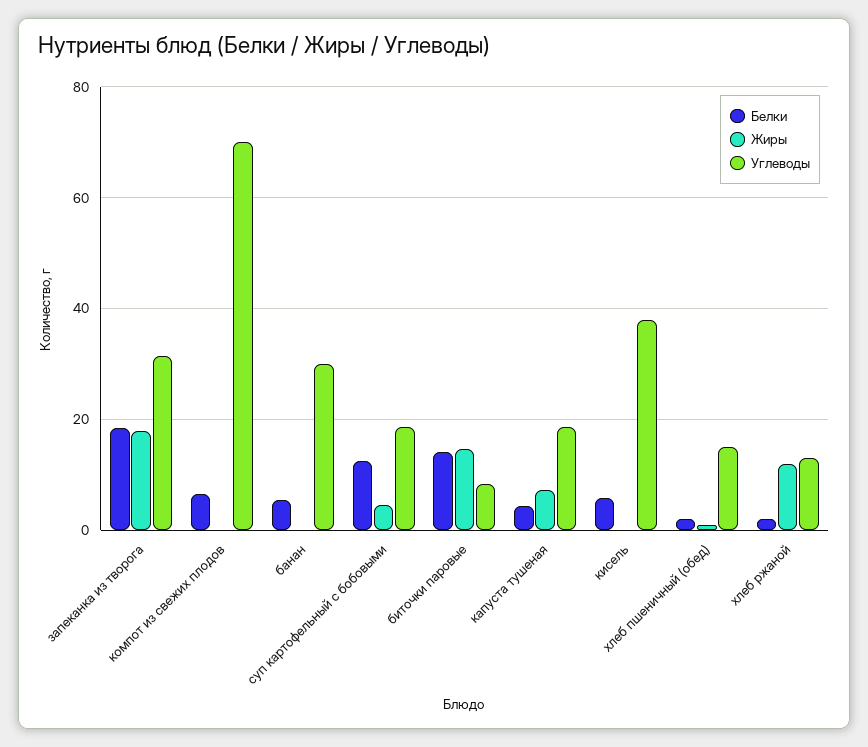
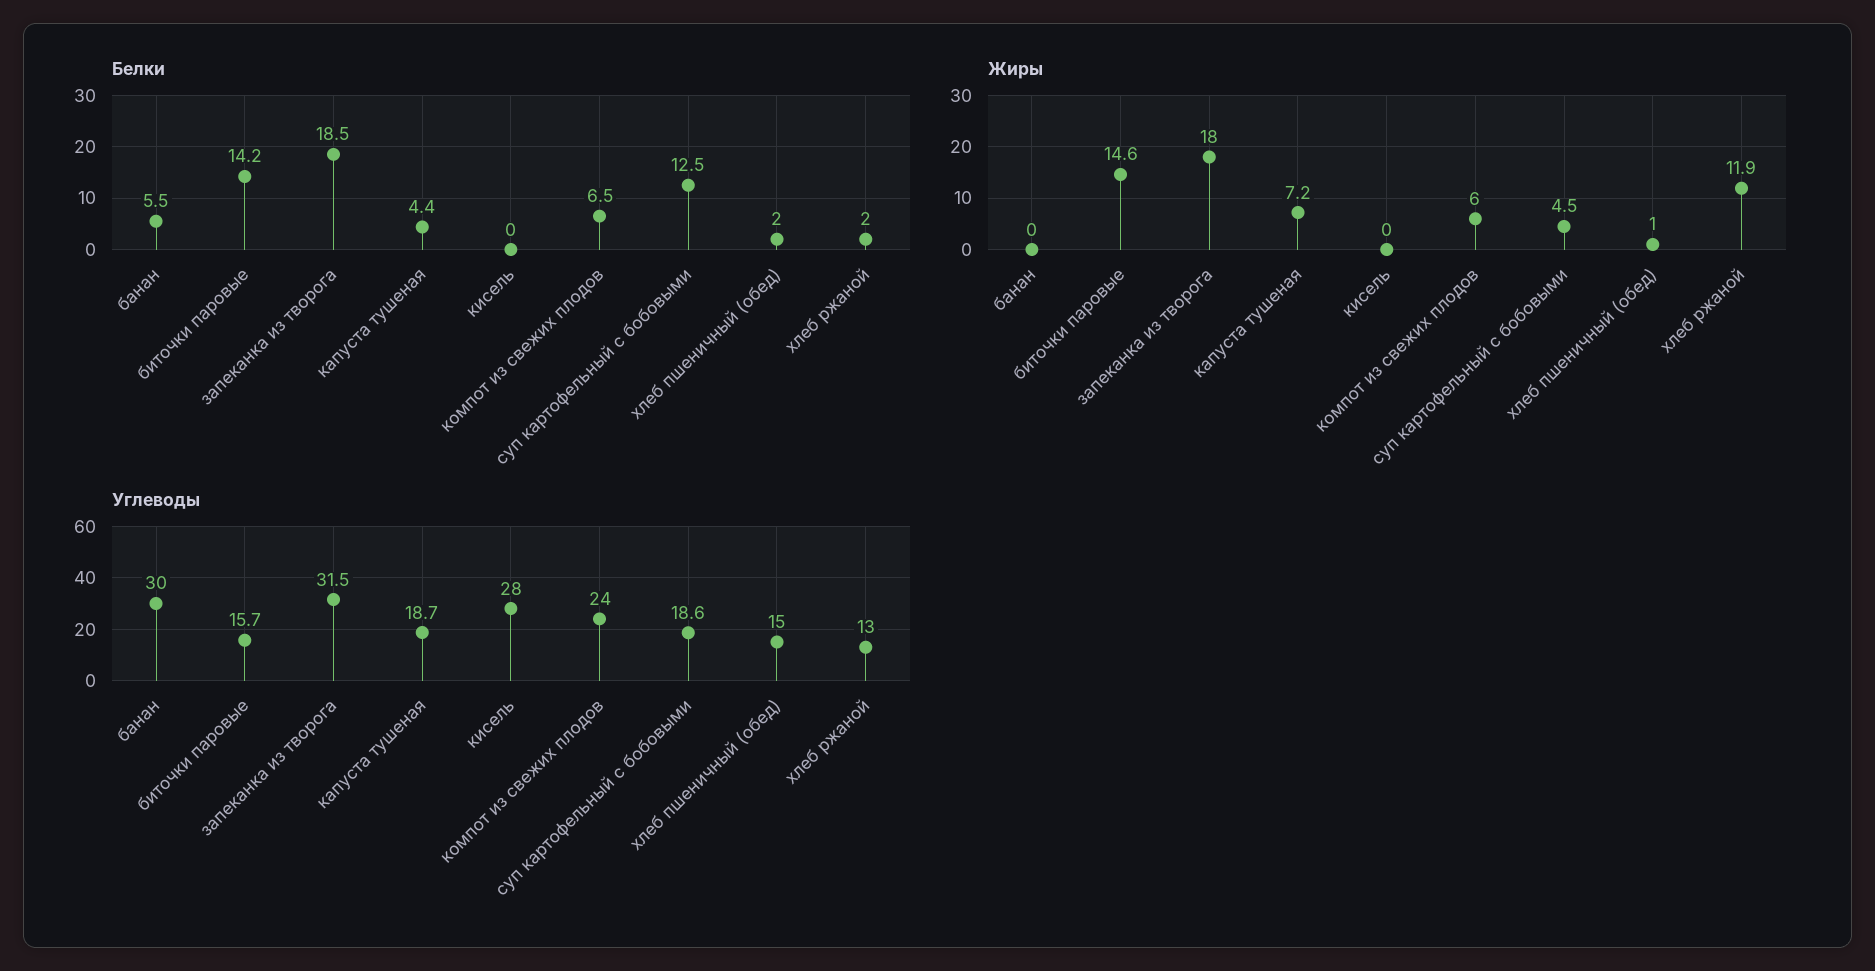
  {
    "Белки": {
      "запеканка из творога": 18.5,
      "компот из свежих плодов": 6.5,
      "банан": 5.5,
      "суп картофельный с бобовыми": 12.5,
      "биточки паровые": 14.2,
      "капуста тушеная": 4.4,
-     "кисель": 6,
+     "кисель": 0,
      "хлеб пшеничный (обед)": 2,
      "хлеб ржаной": 2
    },
    "Жиры": {
      "запеканка из творога": 18,
-     "компот из свежих плодов": 0,
+     "компот из свежих плодов": 6,
      "банан": 0,
      "суп картофельный с бобовыми": 4.5,
      "биточки паровые": 14.6,
      "капуста тушеная": 7.2,
      "кисель": 0,
      "хлеб пшеничный (обед)": 1,
      "хлеб ржаной": 11.9
    },
    "Углеводы": {
      "запеканка из творога": 31.5,
-     "компот из свежих плодов": 70,
+     "компот из свежих плодов": 24,
      "банан": 30,
      "суп картофельный с бобовыми": 18.6,
-     "биточки паровые": 8,
+     "биточки паровые": 15.7,
      "капуста тушеная": 18.7,
-     "кисель": 38,
+     "кисель": 28,
      "хлеб пшеничный (обед)": 15,
      "хлеб ржаной": 13
    }
  }

